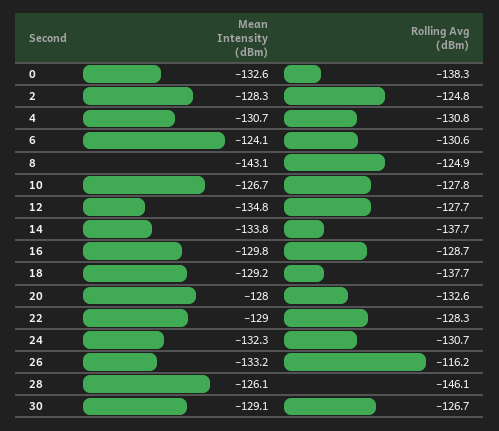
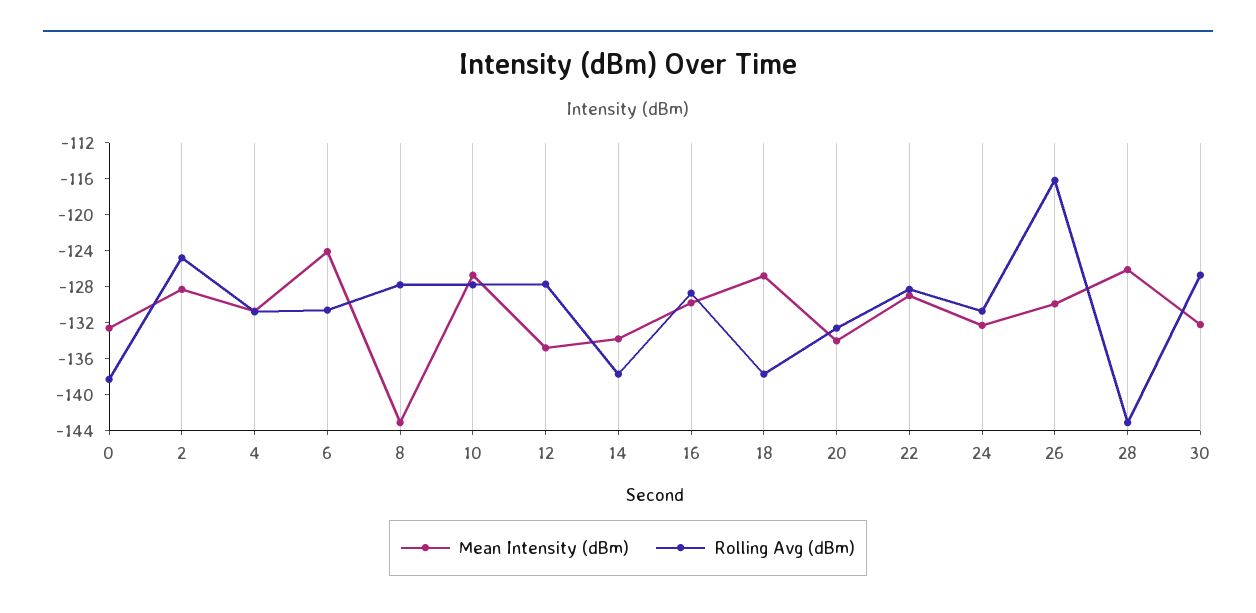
  {
    "Mean Intensity (dBm)": {
      "0": -132.6,
      "2": -128.3,
      "4": -130.7,
      "6": -124.1,
      "8": -143.1,
      "10": -126.7,
      "12": -134.8,
      "14": -133.8,
      "16": -129.8,
-     "18": -129.2,
+     "18": -127,
-     "20": -128,
+     "20": -134,
      "22": -129,
      "24": -132.3,
-     "26": -133.2,
+     "26": -130,
      "28": -126.1,
-     "30": -129.1
+     "30": -132
    },
    "Rolling Avg (dBm)": {
      "0": -138.3,
      "2": -124.8,
      "4": -130.8,
      "6": -130.6,
-     "8": -124.9,
+     "8": -128,
      "10": -127.8,
      "12": -127.7,
      "14": -137.7,
      "16": -128.7,
      "18": -137.7,
      "20": -132.6,
      "22": -128.3,
      "24": -130.7,
      "26": -116.2,
-     "28": -146.1,
+     "28": -143,
      "30": -126.7
    }
  }

